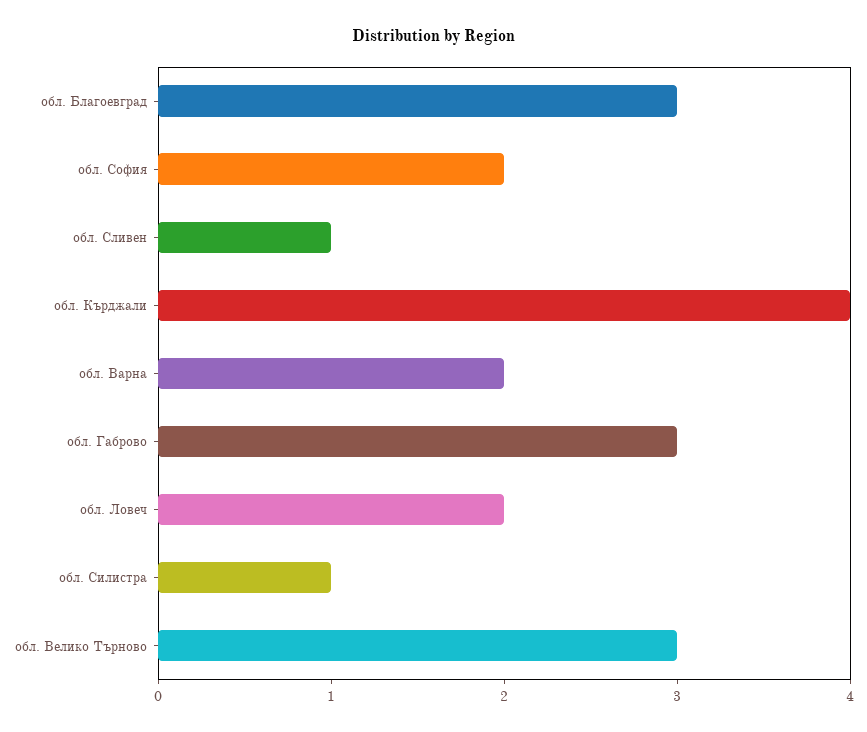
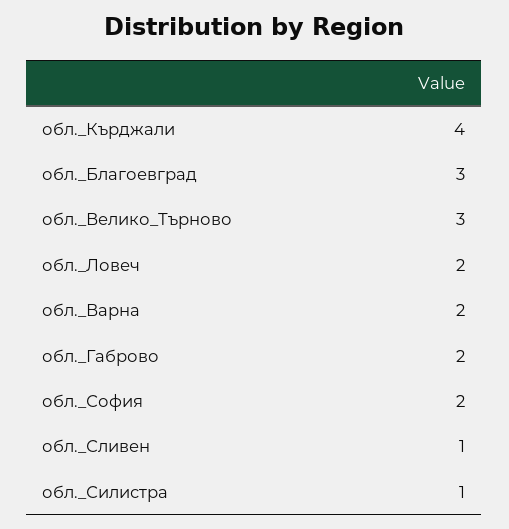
  {
    "обл. Благоевград": 3,
    "обл. София": 2,
    "обл. Сливен": 1,
    "обл. Кърджали": 4,
    "обл. Варна": 2,
-   "обл. Габрово": 3,
+   "обл. Габрово": 2,
    "обл. Ловеч": 2,
    "обл. Силистра": 1,
    "обл. Велико Търново": 3
  }

